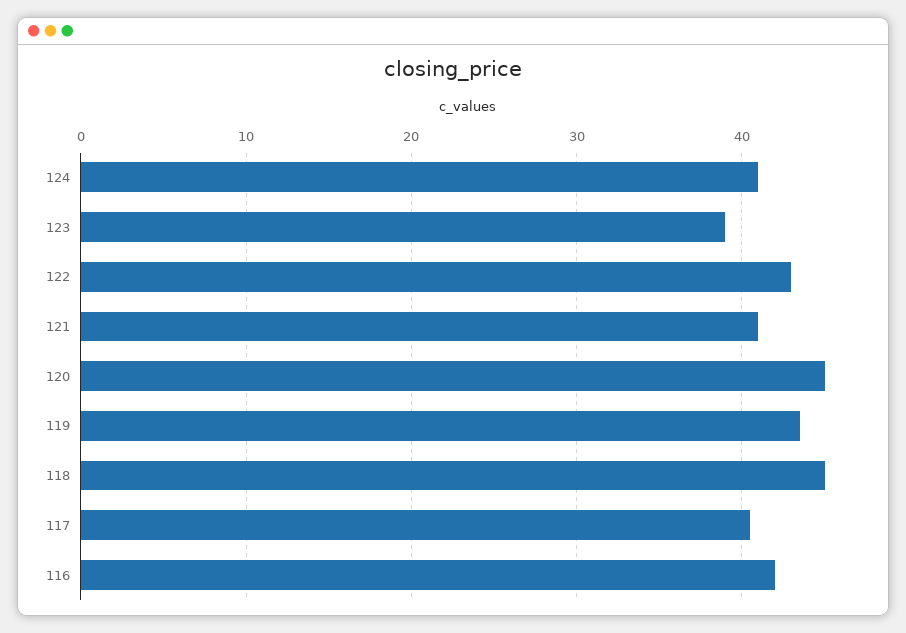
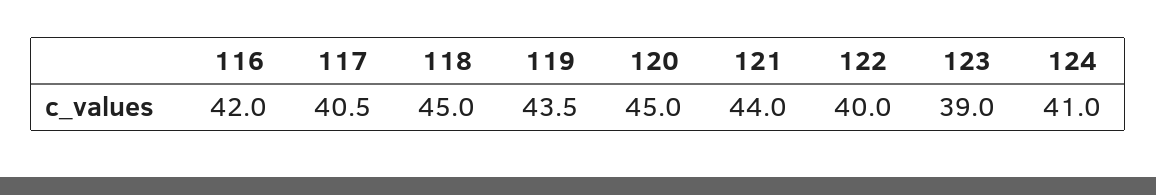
  {
    "124": 41,
    "123": 39,
-   "122": 43,
+   "122": 40,
-   "121": 41,
+   "121": 44,
    "120": 45,
    "119": 43.5,
    "118": 45,
    "117": 40.5,
    "116": 42
  }

